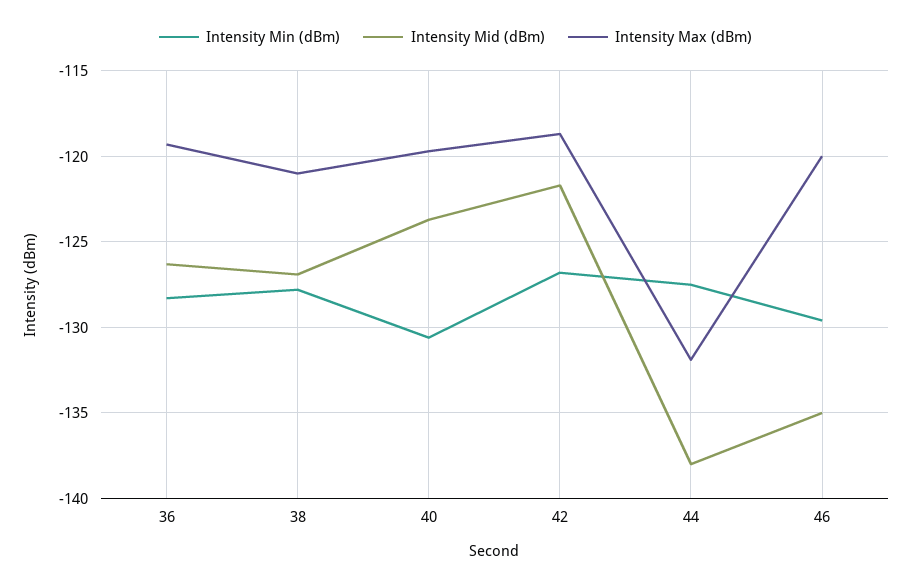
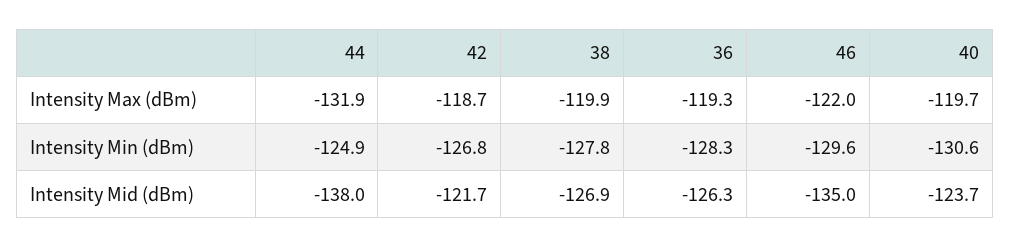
  {
    "Intensity Min (dBm)": {
      "36": -128.3,
      "38": -127.8,
      "40": -130.6,
      "42": -126.8,
-     "44": -127.5,
+     "44": -124.9,
      "46": -129.6
    },
    "Intensity Mid (dBm)": {
      "36": -126.3,
      "38": -126.9,
      "40": -123.7,
      "42": -121.7,
      "44": -138,
      "46": -135
    },
    "Intensity Max (dBm)": {
      "36": -119.3,
-     "38": -121,
+     "38": -119.9,
      "40": -119.7,
      "42": -118.7,
      "44": -131.9,
-     "46": -120
+     "46": -122
    }
  }

